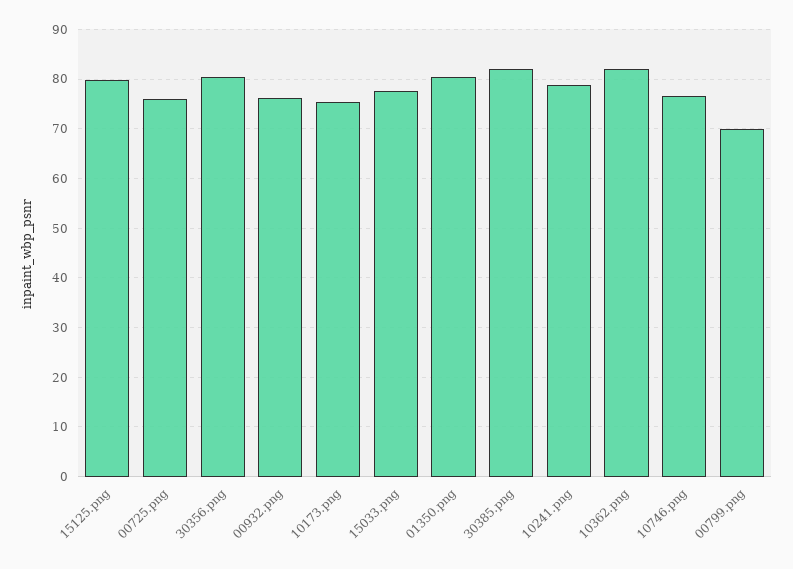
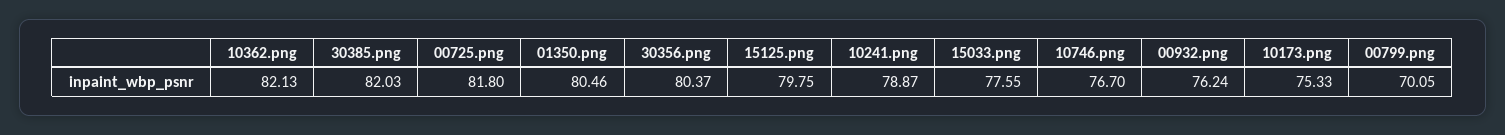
  {
    "15125.png": 79.75,
-   "00725.png": 76,
+   "00725.png": 81.8,
    "30356.png": 80.37,
    "00932.png": 76.24,
    "10173.png": 75.33,
    "15033.png": 77.55,
    "01350.png": 80.46,
    "30385.png": 82.03,
    "10241.png": 78.87,
    "10362.png": 82.13,
    "10746.png": 76.7,
    "00799.png": 70.05
  }

